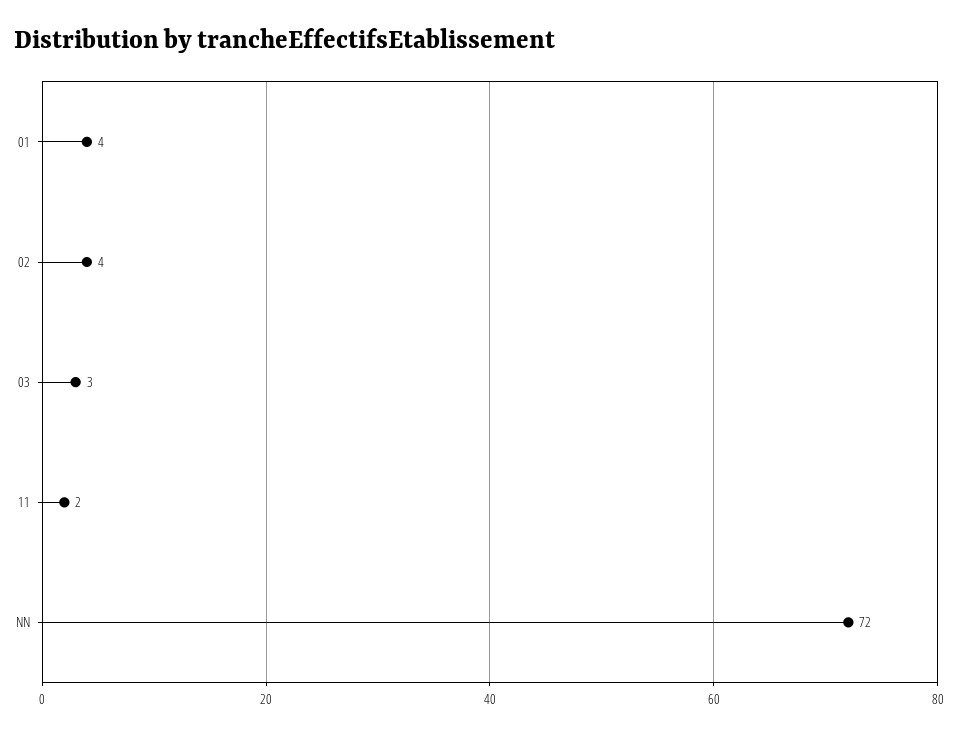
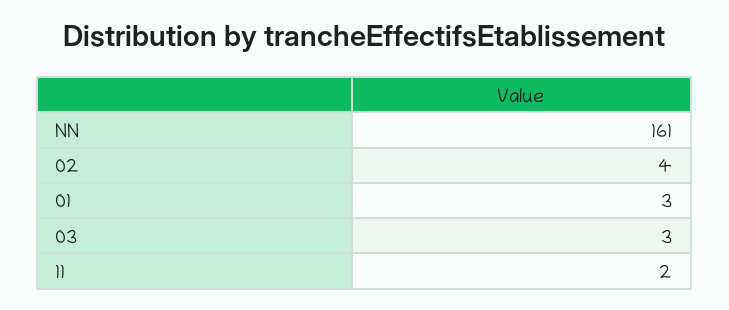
  {
-   "01": 4,
+   "01": 3,
    "02": 4,
    "03": 3,
    "11": 2,
-   "NN": 72
+   "NN": 161
  }

